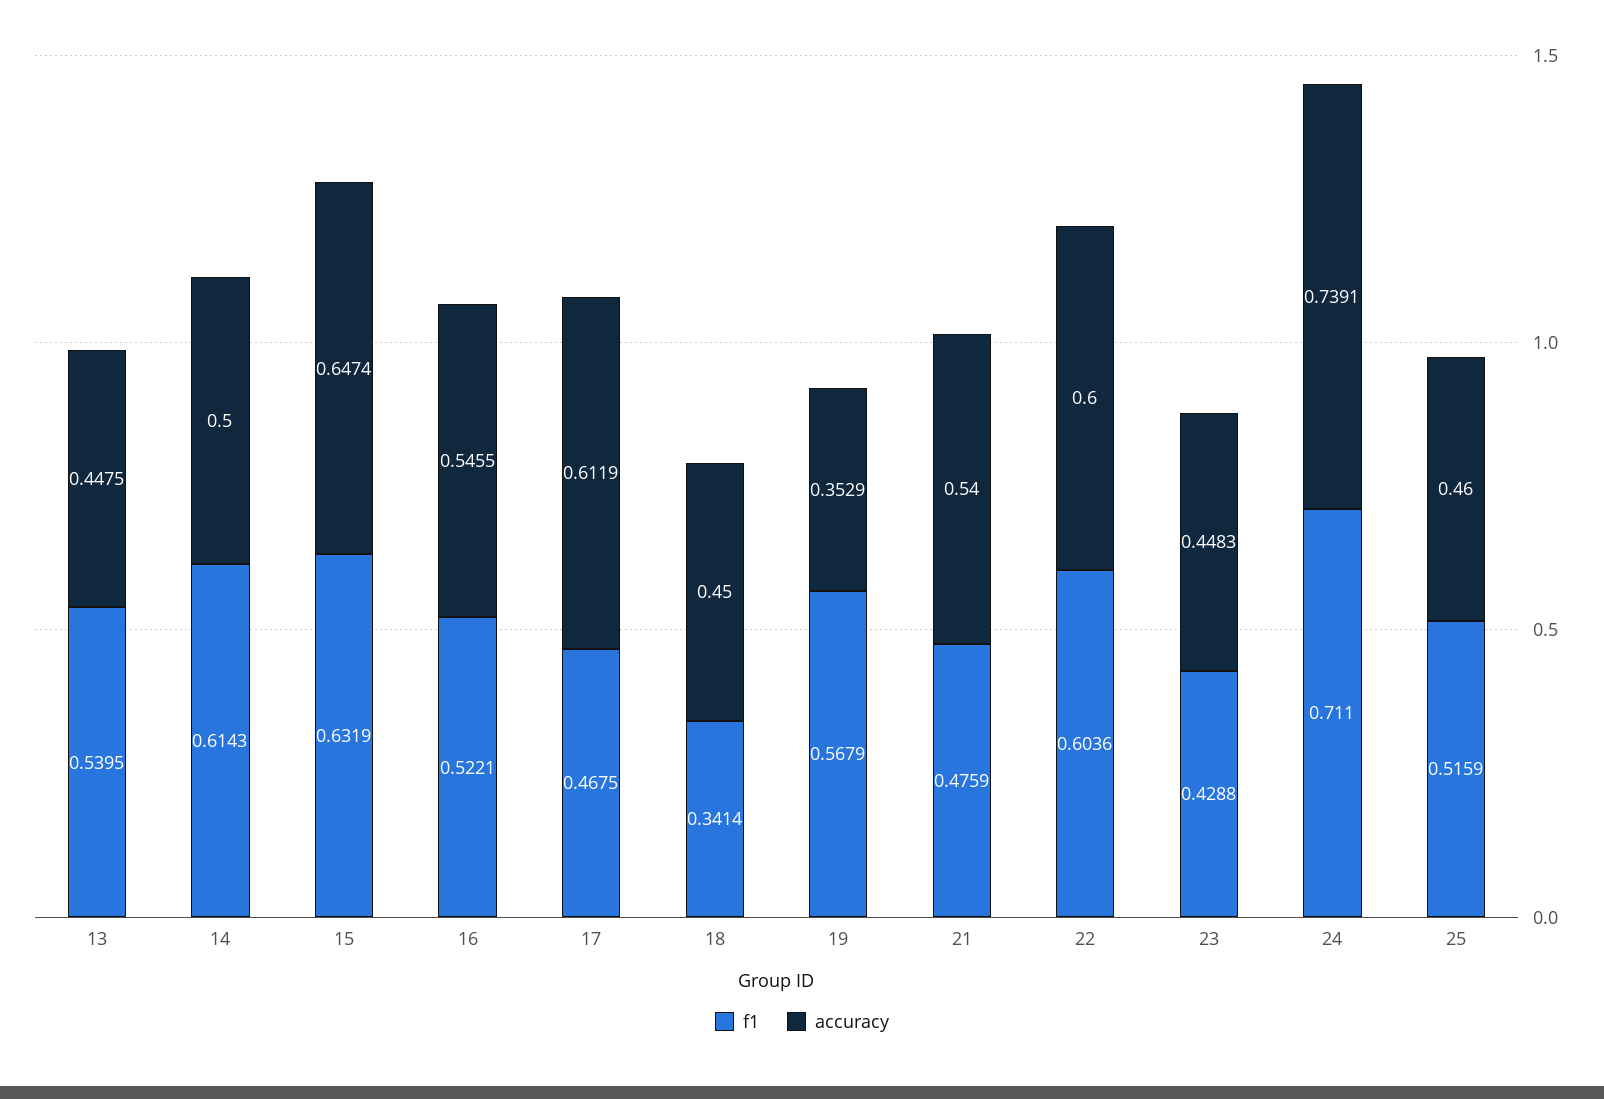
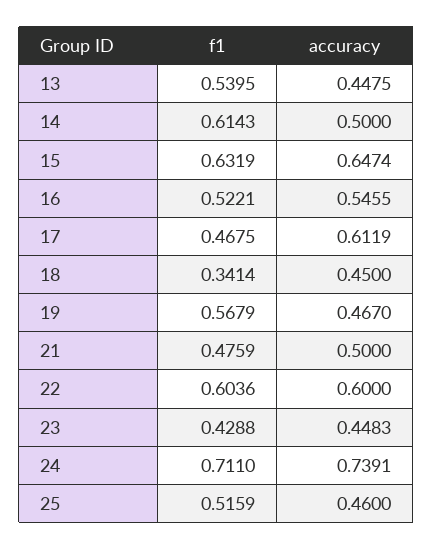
  {
    "f1": {
      "13": 0.5395,
      "14": 0.6143,
      "15": 0.6319,
      "16": 0.5221,
      "17": 0.4675,
      "18": 0.3414,
      "19": 0.5679,
      "21": 0.4759,
      "22": 0.6036,
      "23": 0.4288,
      "24": 0.711,
      "25": 0.5159
    },
    "accuracy": {
      "13": 0.4475,
      "14": 0.5,
      "15": 0.6474,
      "16": 0.5455,
      "17": 0.6119,
      "18": 0.45,
-     "19": 0.3529,
+     "19": 0.467,
-     "21": 0.54,
+     "21": 0.5,
      "22": 0.6,
      "23": 0.4483,
      "24": 0.7391,
      "25": 0.46
    }
  }

